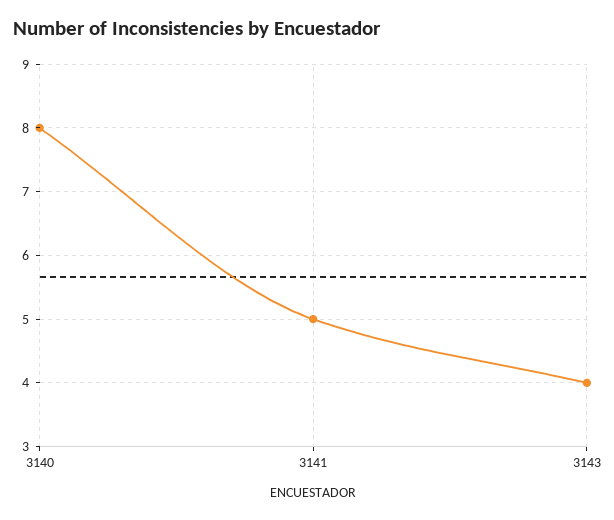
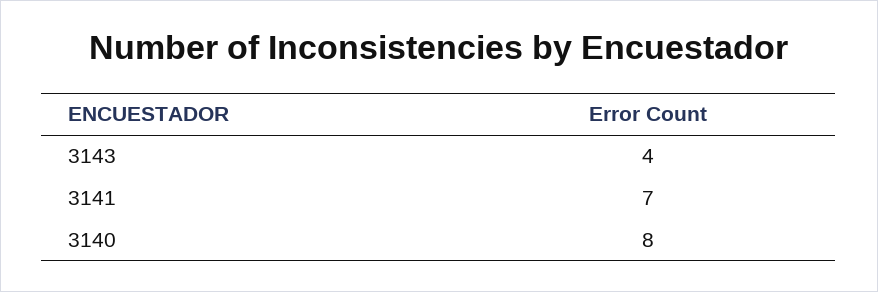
  {
    "3140": 8,
-   "3141": 5,
+   "3141": 7,
    "3143": 4
  }

